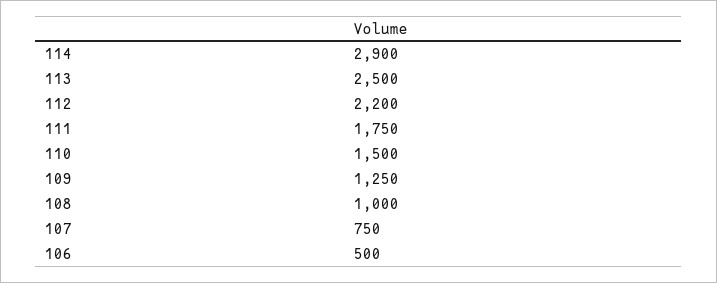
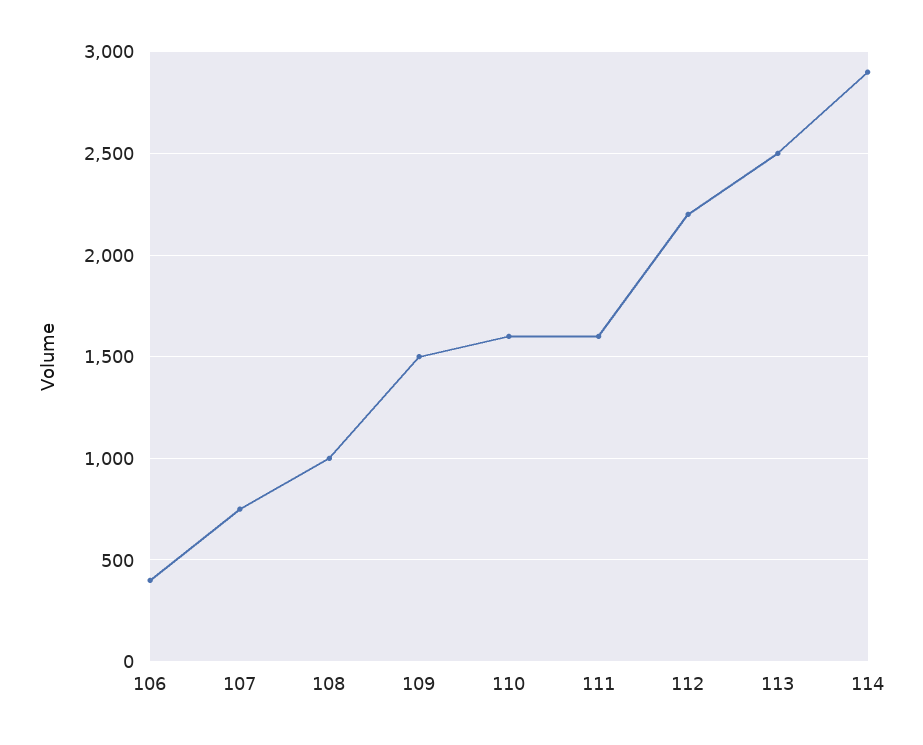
  {
    "114": 2900,
    "113": 2500,
    "112": 2200,
-   "111": 1750,
+   "111": 1600,
-   "110": 1500,
+   "110": 1600,
-   "109": 1250,
+   "109": 1500,
    "108": 1000,
    "107": 750,
-   "106": 500
+   "106": 400
  }

